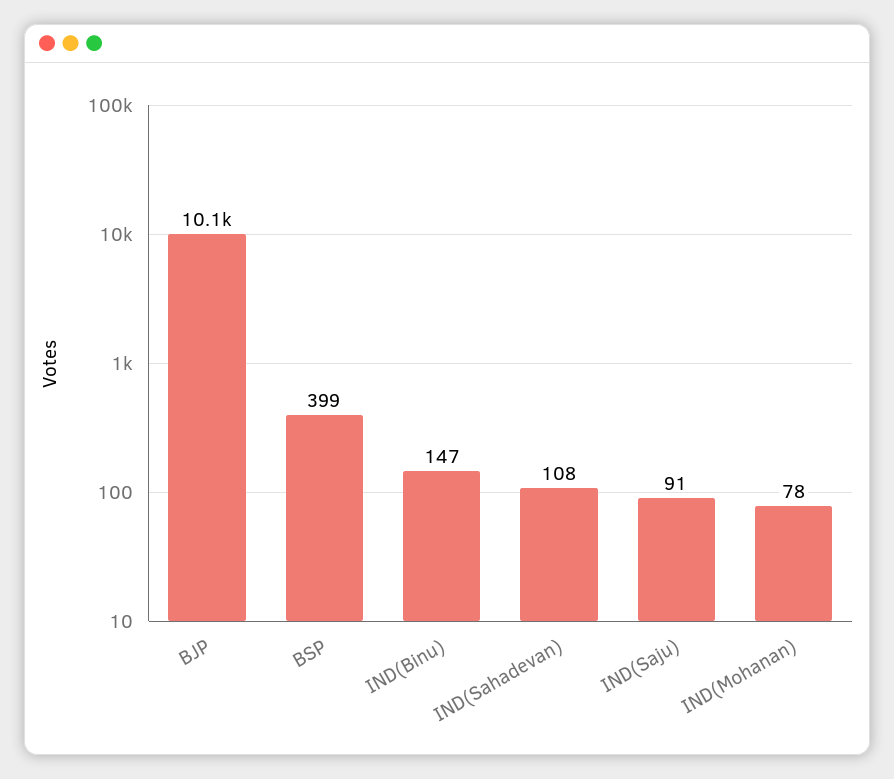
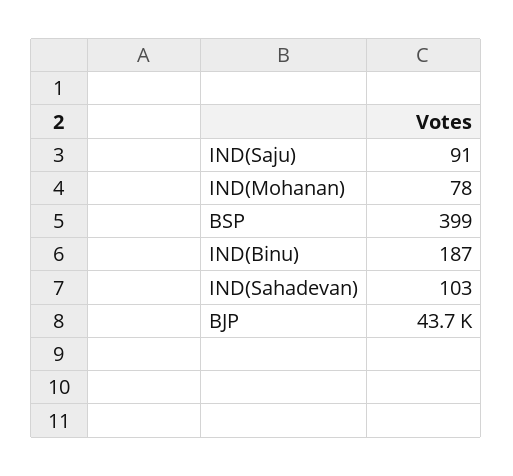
  {
-   "BJP": 10100,
+   "BJP": 43700,
    "BSP": 399,
-   "IND(Binu)": 147,
+   "IND(Binu)": 187,
-   "IND(Sahadevan)": 108,
+   "IND(Sahadevan)": 103,
    "IND(Saju)": 91,
    "IND(Mohanan)": 78
  }

